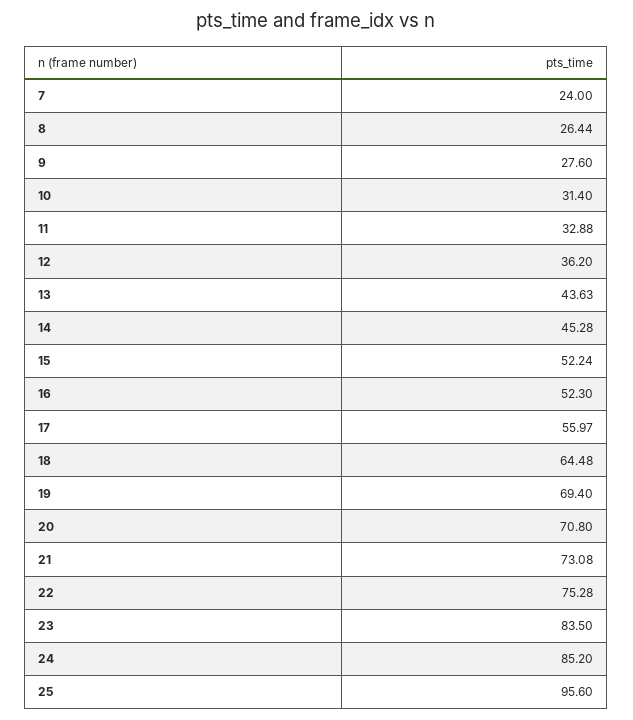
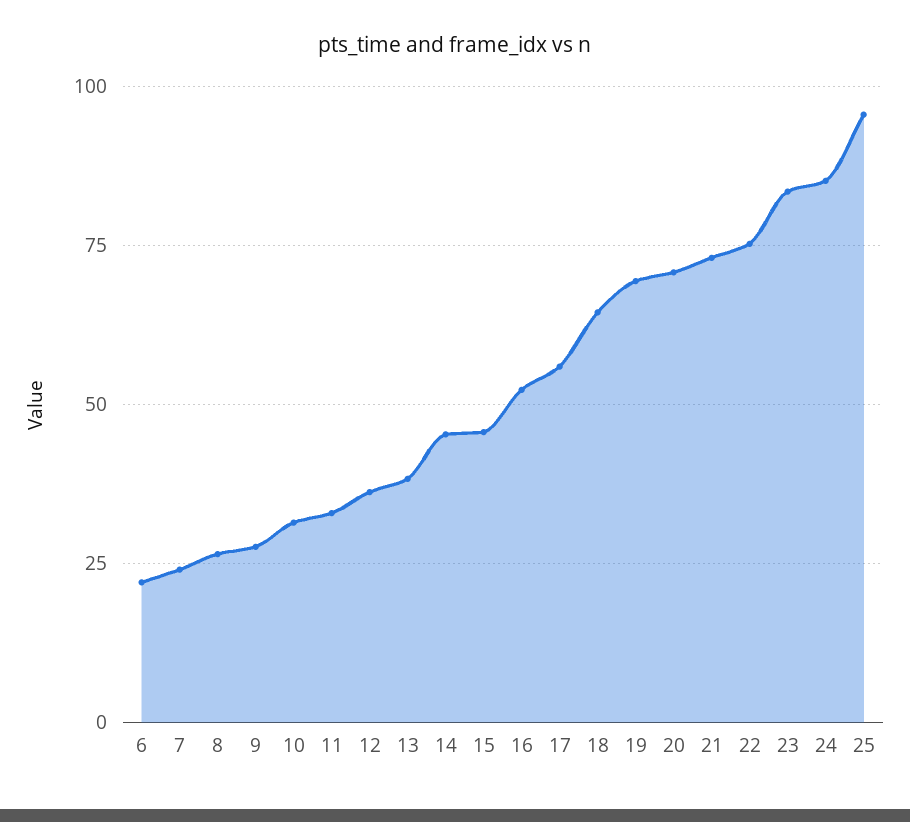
  {
    "7": 24,
    "8": 26.44,
    "9": 27.6,
    "10": 31.4,
    "11": 32.88,
    "12": 36.2,
-   "13": 43.63,
+   "13": 37.5,
    "14": 45.28,
-   "15": 52.24,
+   "15": 45,
    "16": 52.3,
    "17": 55.97,
    "18": 64.48,
    "19": 69.4,
    "20": 70.8,
    "21": 73.08,
    "22": 75.28,
    "23": 83.5,
    "24": 85.2,
-   "25": 95.6
+   "25": 95.6,
+   "6": 22.5
  }

